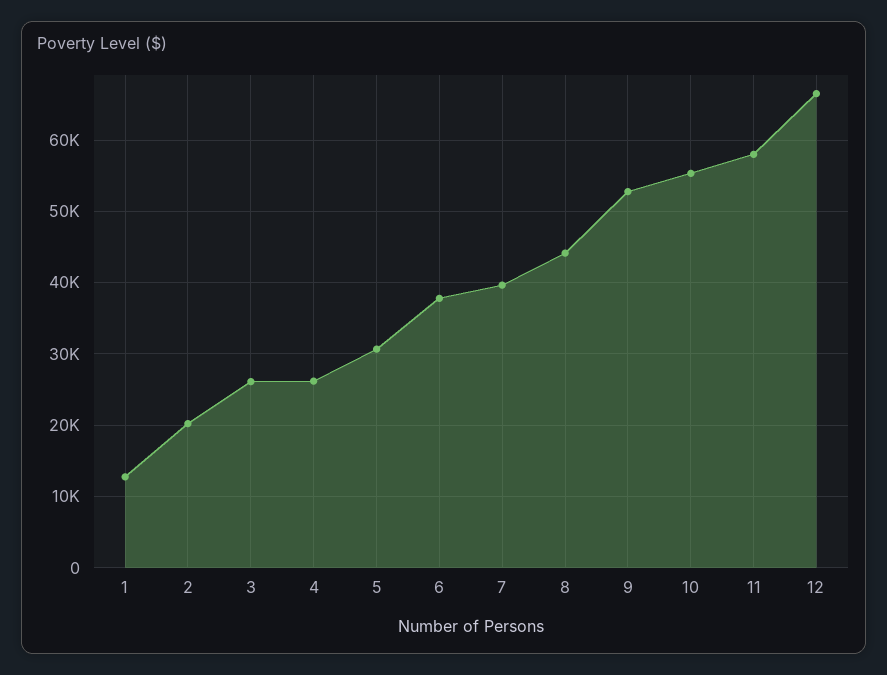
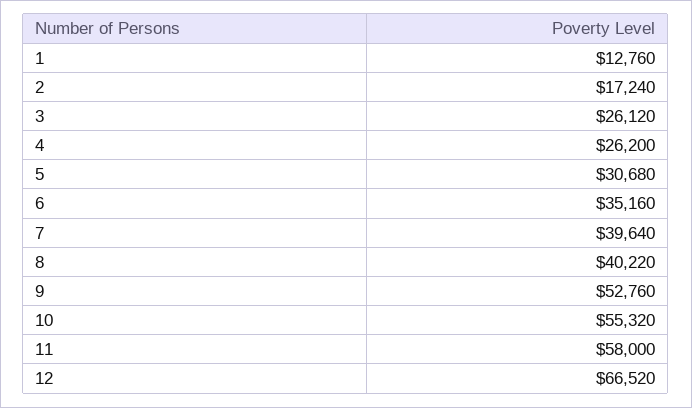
  {
    "1": 12760,
-   "2": 20000,
+   "2": 17240,
    "3": 26120,
    "4": 26200,
    "5": 30680,
-   "6": 38000,
+   "6": 35160,
    "7": 39640,
-   "8": 44000,
+   "8": 40220,
    "9": 52760,
    "10": 55320,
    "11": 58000,
    "12": 66520
  }

